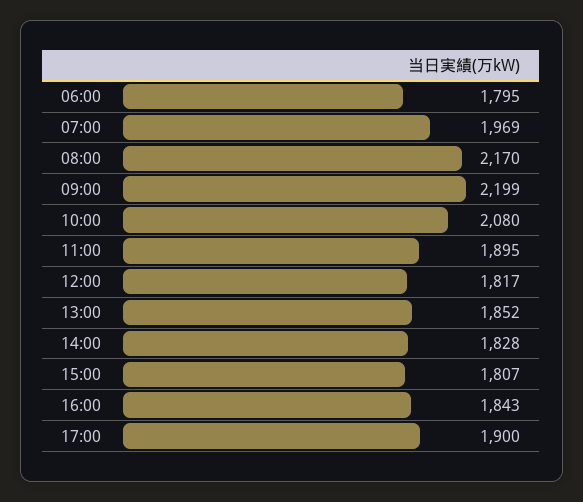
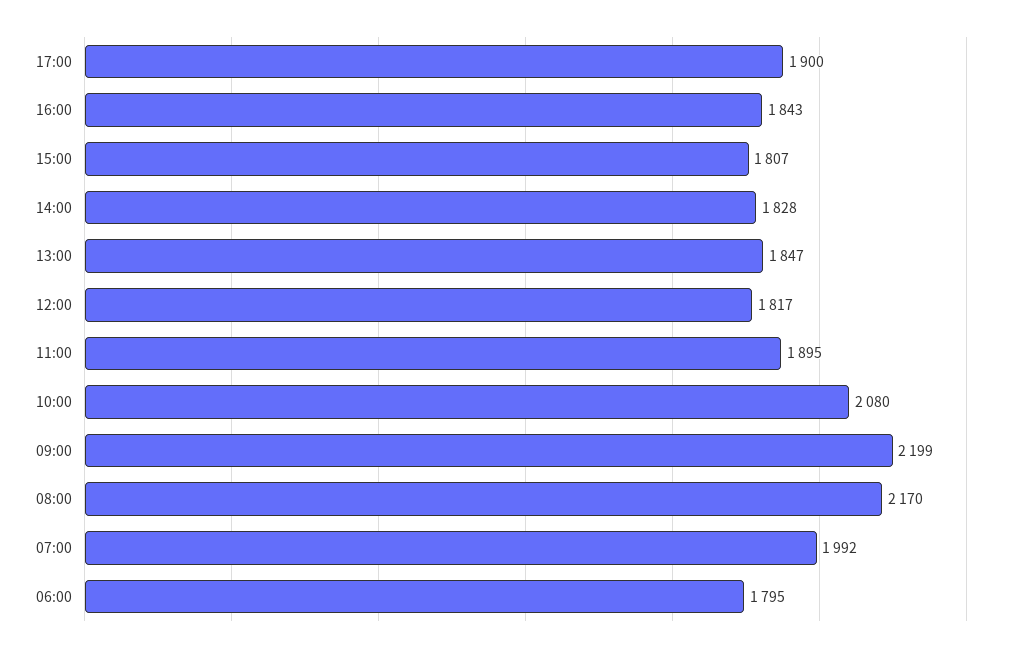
  {
    "06:00": 1795,
-   "07:00": 1969,
+   "07:00": 1992,
    "08:00": 2170,
    "09:00": 2199,
    "10:00": 2080,
    "11:00": 1895,
    "12:00": 1817,
-   "13:00": 1852,
+   "13:00": 1847,
    "14:00": 1828,
    "15:00": 1807,
    "16:00": 1843,
    "17:00": 1900
  }

